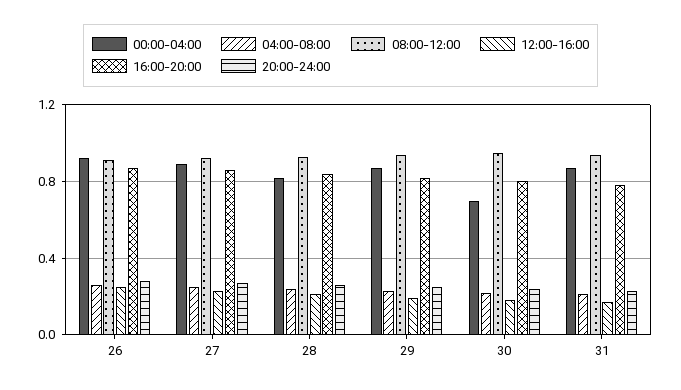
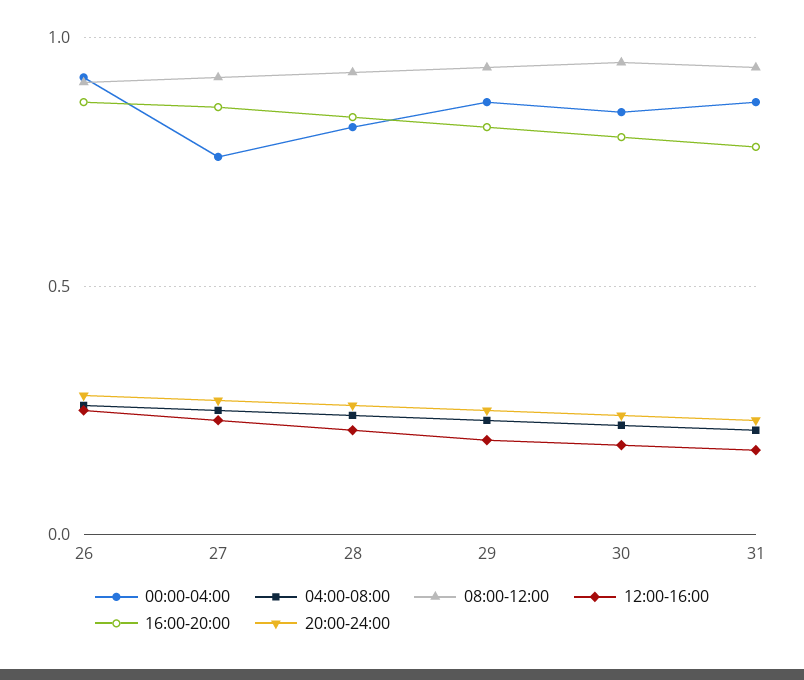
  {
    "00:00-04:00": {
      "26": 0.9,
-     "27": 0.9,
+     "27": 0.75,
      "28": 0.8,
      "29": 0.85,
-     "30": 0.7,
+     "30": 0.85,
      "31": 0.85
    },
    "04:00-08:00": {
      "26": 0.25,
      "27": 0.25,
      "28": 0.25,
      "29": 0.25,
      "30": 0.2,
      "31": 0.2
    },
    "08:00-12:00": {
      "26": 0.9,
      "27": 0.9,
      "28": 0.95,
      "29": 0.95,
      "30": 0.95,
      "31": 0.95
    },
    "12:00-16:00": {
      "26": 0.25,
      "27": 0.25,
      "28": 0.2,
      "29": 0.2,
      "30": 0.2,
      "31": 0.15
    },
    "16:00-20:00": {
      "26": 0.85,
      "27": 0.85,
      "28": 0.85,
      "29": 0.8,
      "30": 0.8,
      "31": 0.8
    },
    "20:00-24:00": {
      "26": 0.3,
      "27": 0.25,
      "28": 0.25,
      "29": 0.25,
      "30": 0.25,
      "31": 0.25
    }
  }

